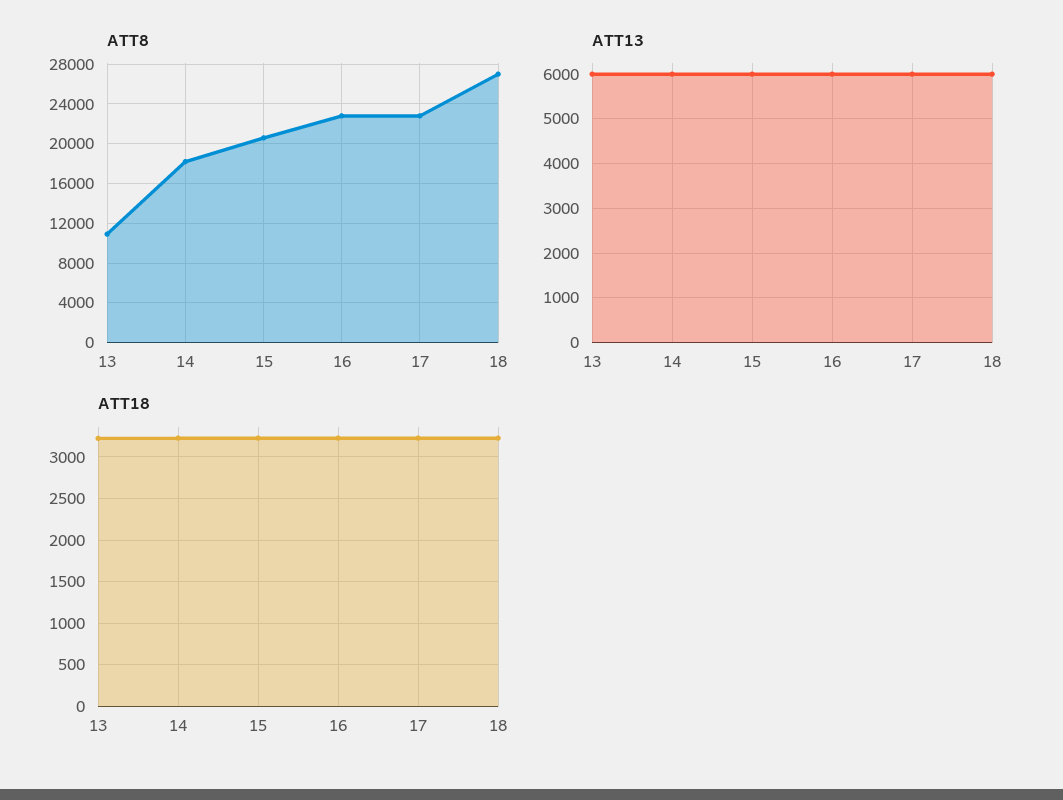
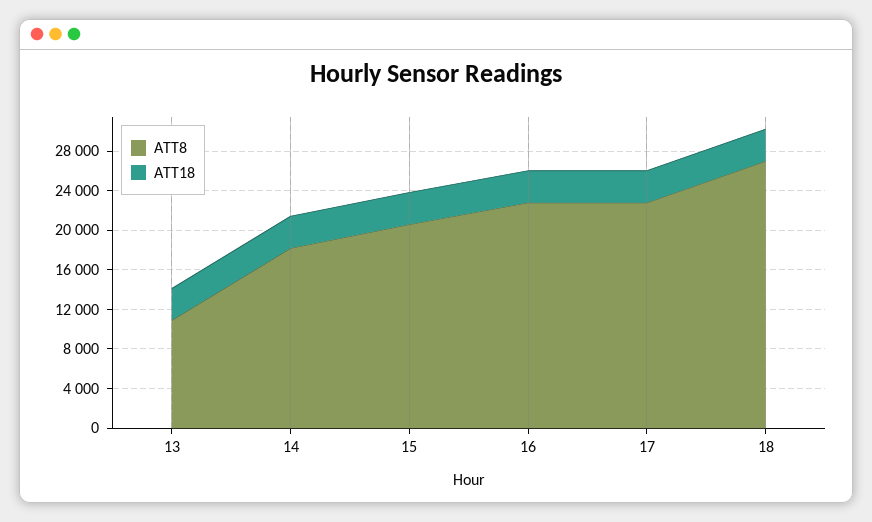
  {
    "ATT8": {
      "13": 11000,
      "14": 18000,
      "15": 21000,
      "16": 23000,
      "17": 23000,
      "18": 27000
    },
-   "ATT13": {
-     "13": 6000,
-     "14": 6000,
-     "15": 6000,
-     "16": 6000,
-     "17": 6000,
-     "18": 6000
-   },
    "ATT18": {
      "13": 3200,
      "14": 3200,
      "15": 3200,
      "16": 3200,
      "17": 3200,
      "18": 3200
    }
  }

